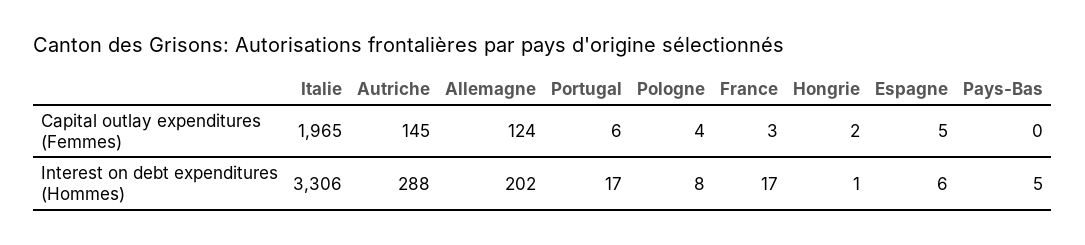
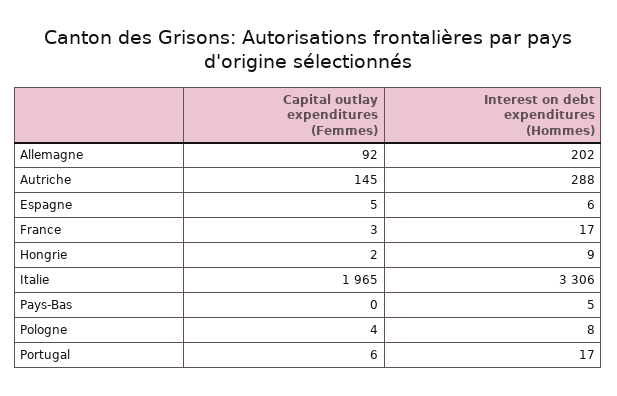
  {
    "Italie": {
      "Capital outlay expenditures (Femmes)": 1965,
      "Interest on debt expenditures (Hommes)": 3306
    },
    "Autriche": {
      "Capital outlay expenditures (Femmes)": 145,
      "Interest on debt expenditures (Hommes)": 288
    },
    "Allemagne": {
-     "Capital outlay expenditures (Femmes)": 124,
+     "Capital outlay expenditures (Femmes)": 92,
      "Interest on debt expenditures (Hommes)": 202
    },
    "Portugal": {
      "Capital outlay expenditures (Femmes)": 6,
      "Interest on debt expenditures (Hommes)": 17
    },
    "Pologne": {
      "Capital outlay expenditures (Femmes)": 4,
      "Interest on debt expenditures (Hommes)": 8
    },
    "France": {
      "Capital outlay expenditures (Femmes)": 3,
      "Interest on debt expenditures (Hommes)": 17
    },
    "Hongrie": {
      "Capital outlay expenditures (Femmes)": 2,
-     "Interest on debt expenditures (Hommes)": 1
+     "Interest on debt expenditures (Hommes)": 9
    },
    "Espagne": {
      "Capital outlay expenditures (Femmes)": 5,
      "Interest on debt expenditures (Hommes)": 6
    },
    "Pays-Bas": {
      "Capital outlay expenditures (Femmes)": 0,
      "Interest on debt expenditures (Hommes)": 5
    }
  }

